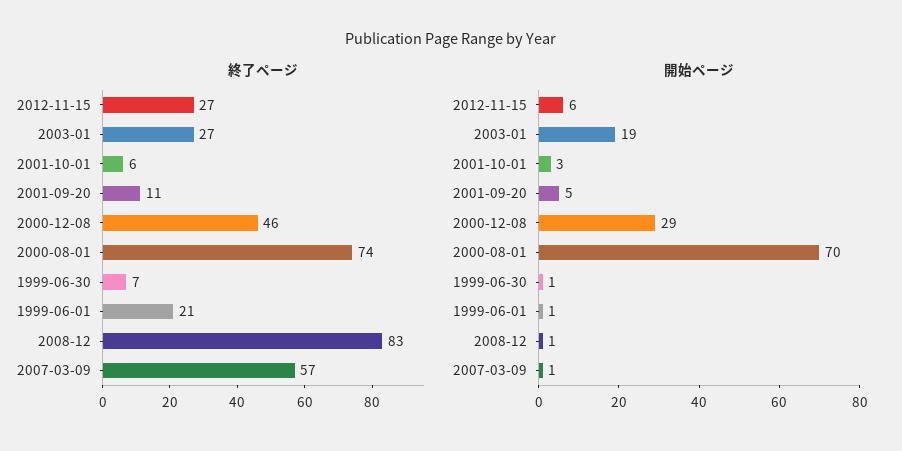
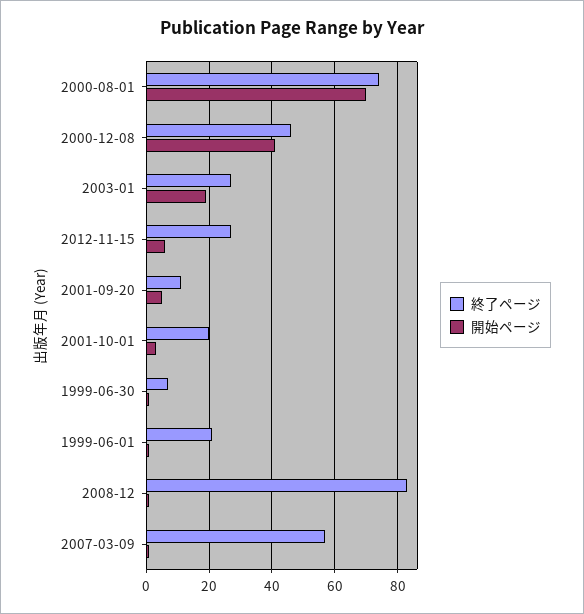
  {
    "終了ページ": {
      "2012-11-15": 27,
      "2003-01": 27,
-     "2001-10-01": 6,
+     "2001-10-01": 20,
      "2001-09-20": 11,
      "2000-12-08": 46,
      "2000-08-01": 74,
      "1999-06-30": 7,
      "1999-06-01": 21,
      "2008-12": 83,
      "2007-03-09": 57
    },
    "開始ページ": {
      "2012-11-15": 6,
      "2003-01": 19,
      "2001-10-01": 3,
      "2001-09-20": 5,
-     "2000-12-08": 29,
+     "2000-12-08": 40,
      "2000-08-01": 70,
      "1999-06-30": 1,
      "1999-06-01": 1,
      "2008-12": 1,
      "2007-03-09": 1
    }
  }

